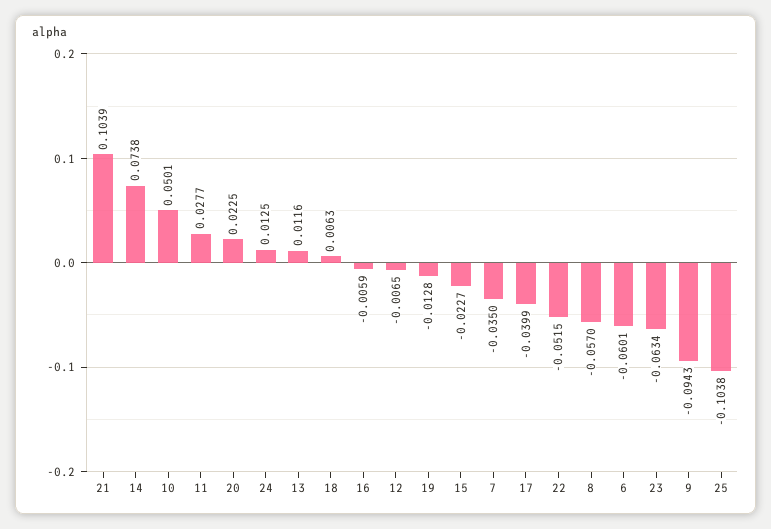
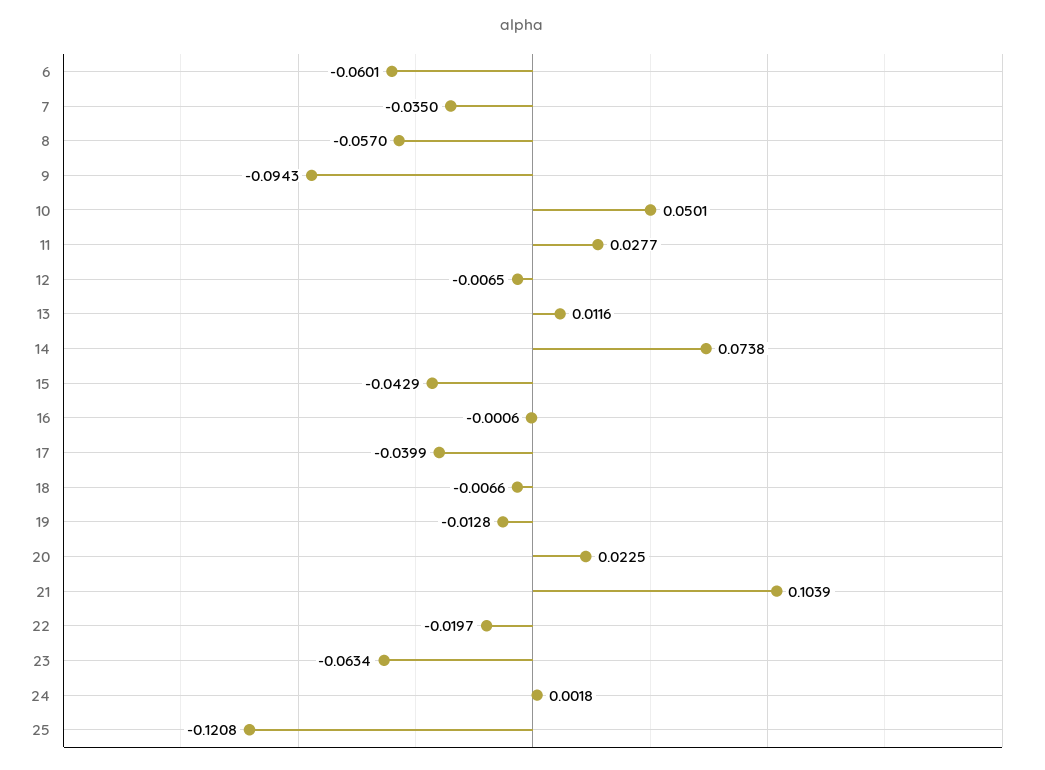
  {
    "21": 0.1039,
    "14": 0.0738,
    "10": 0.0501,
    "11": 0.0277,
    "20": 0.0225,
-   "24": 0.0125,
+   "24": 0.0018,
    "13": 0.0116,
-   "18": 0.0063,
+   "18": -0.0066,
-   "16": -0.0059,
+   "16": -0.0006,
    "12": -0.0065,
    "19": -0.0128,
-   "15": -0.0227,
+   "15": -0.0429,
    "7": -0.035,
    "17": -0.0399,
-   "22": -0.0515,
+   "22": -0.0197,
    "8": -0.057,
    "6": -0.0601,
    "23": -0.0634,
    "9": -0.0943,
-   "25": -0.1038
+   "25": -0.1208
  }

